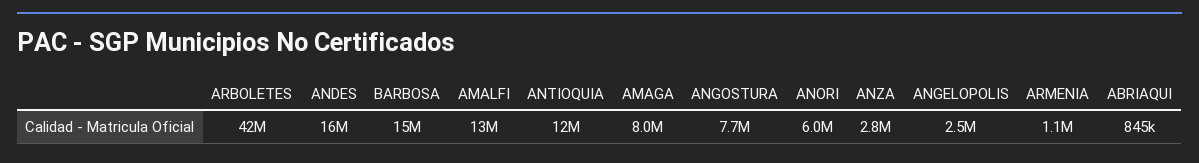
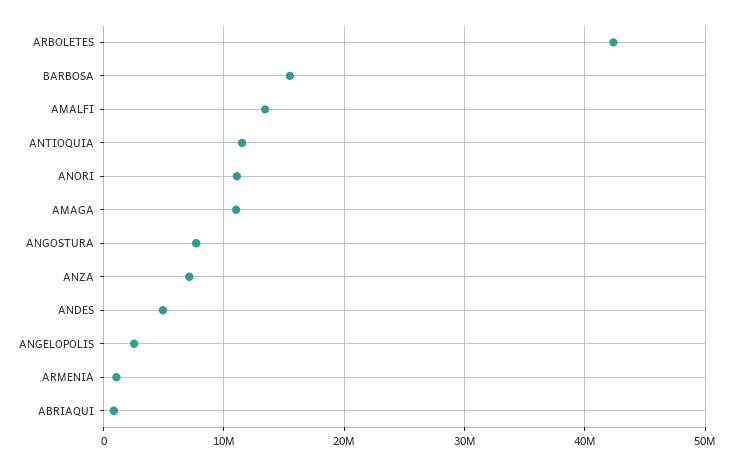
  {
    "ARBOLETES": 42000000,
-   "ANDES": 16000000,
+   "ANDES": 5000000,
    "BARBOSA": 15000000,
    "AMALFI": 13000000,
    "ANTIOQUIA": 12000000,
-   "AMAGA": 8000000,
+   "AMAGA": 11000000,
    "ANGOSTURA": 7700000,
-   "ANORI": 6000000,
+   "ANORI": 11000000,
-   "ANZA": 2800000,
+   "ANZA": 7000000,
    "ANGELOPOLIS": 2500000,
    "ARMENIA": 1100000,
    "ABRIAQUI": 845000
  }

